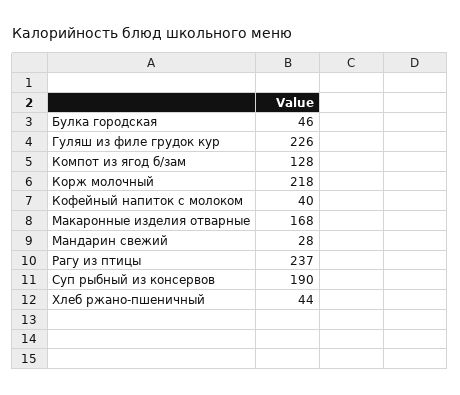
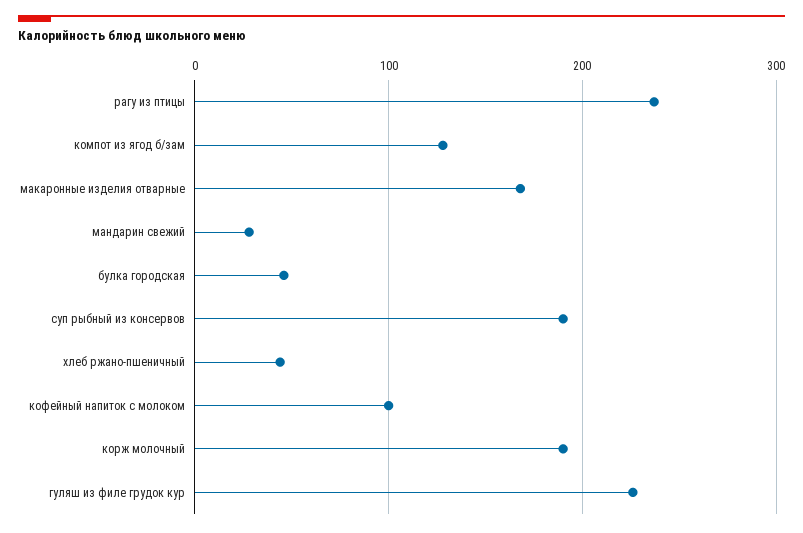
  {
    "Булка городская": 46,
    "Гуляш из филе грудок кур": 226,
    "Компот из ягод б/зам": 128,
-   "Корж молочный": 218,
+   "Корж молочный": 190,
-   "Кофейный напиток с молоком": 40,
+   "Кофейный напиток с молоком": 100,
    "Макаронные изделия отварные": 168,
    "Мандарин свежий": 28,
    "Рагу из птицы": 237,
    "Суп рыбный из консервов": 190,
    "Хлеб ржано-пшеничный": 44
  }

